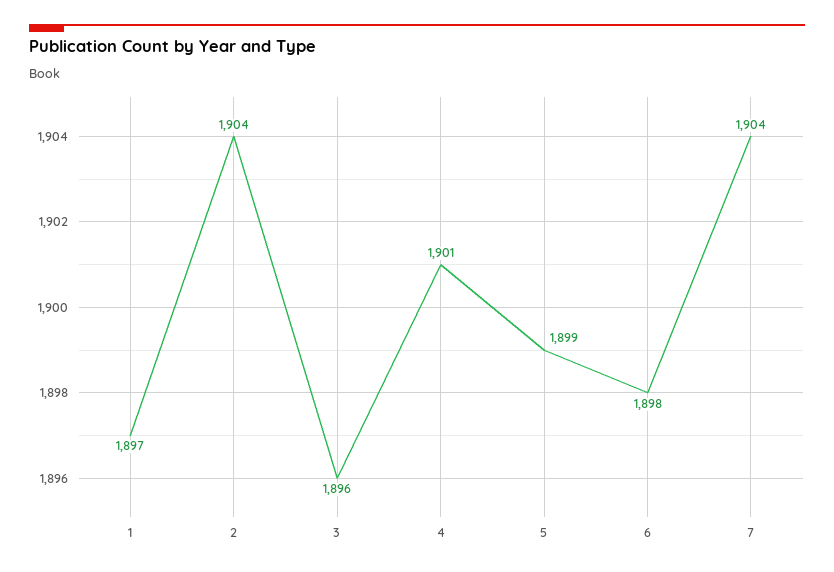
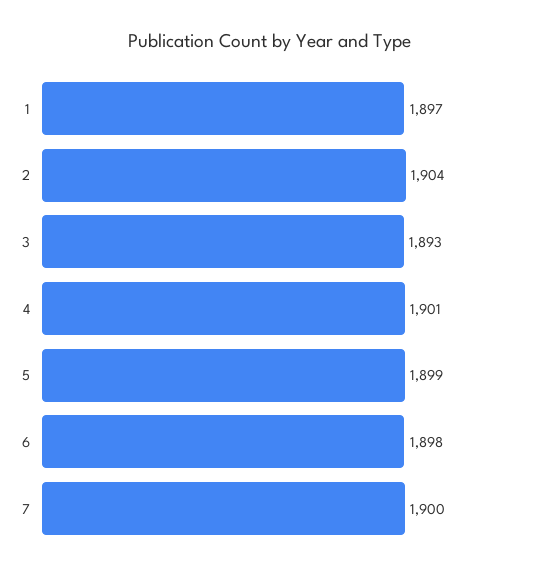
  {
    "1": 1897,
    "2": 1904,
-   "3": 1896,
+   "3": 1893,
    "4": 1901,
    "5": 1899,
    "6": 1898,
-   "7": 1904
+   "7": 1900
  }

